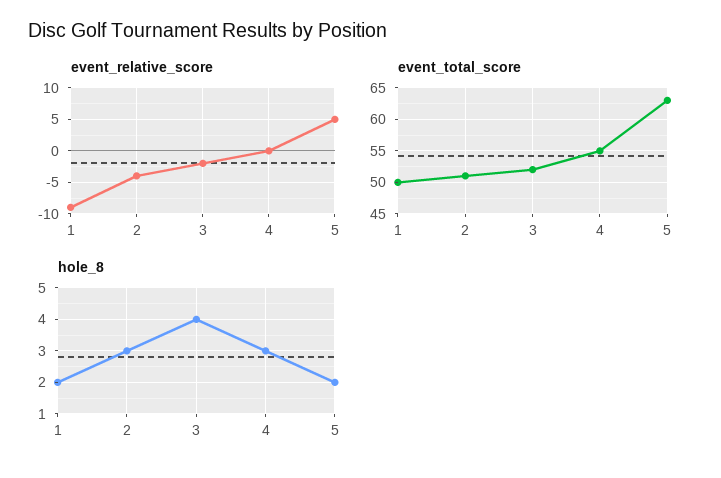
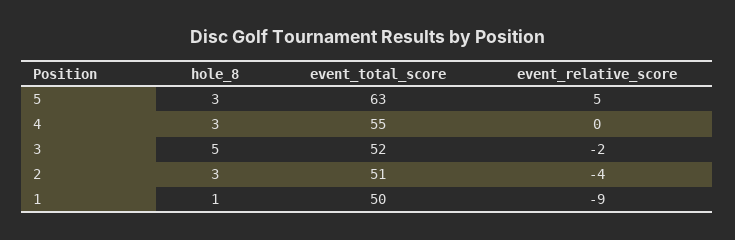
  {
    "event_relative_score": {
      "1": -9,
      "2": -4,
      "3": -2,
      "4": 0,
      "5": 5
    },
    "event_total_score": {
      "1": 50,
      "2": 51,
      "3": 52,
      "4": 55,
      "5": 63
    },
    "hole_8": {
-     "1": 2,
+     "1": 1,
      "2": 3,
-     "3": 4,
+     "3": 5,
      "4": 3,
-     "5": 2
+     "5": 3
    }
  }

